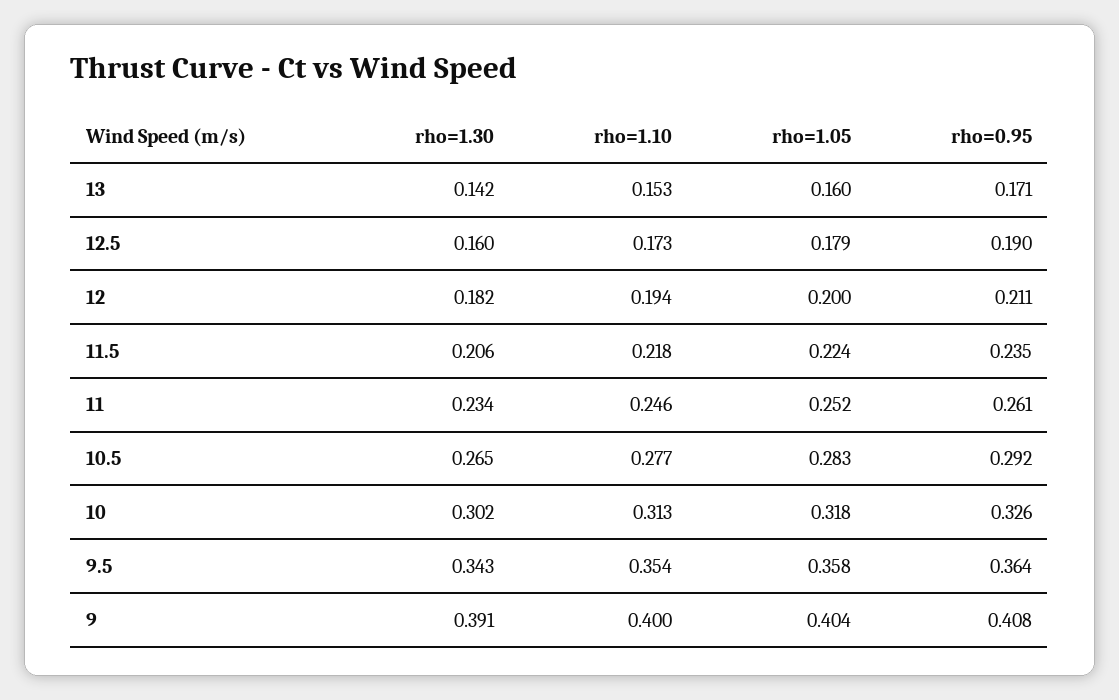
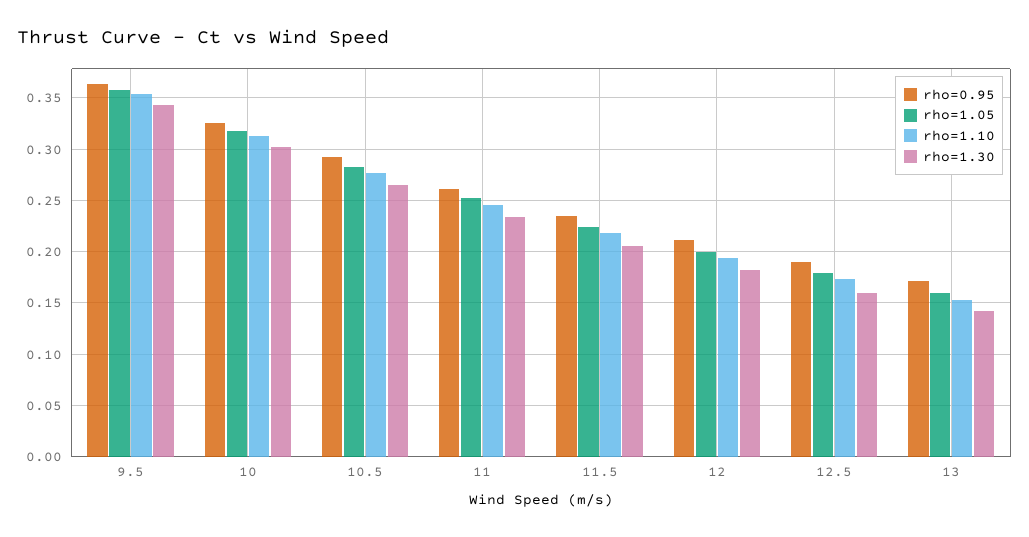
  {
    "rho=1.30": {
      "13": 0.142,
      "12.5": 0.16,
      "12": 0.182,
      "11.5": 0.206,
      "11": 0.234,
      "10.5": 0.265,
      "10": 0.302,
-     "9.5": 0.343,
+     "9.5": 0.343
-     "9": 0.391
    },
    "rho=1.10": {
      "13": 0.153,
      "12.5": 0.173,
      "12": 0.194,
      "11.5": 0.218,
      "11": 0.246,
      "10.5": 0.277,
      "10": 0.313,
-     "9.5": 0.354,
+     "9.5": 0.354
-     "9": 0.4
    },
    "rho=1.05": {
      "13": 0.16,
      "12.5": 0.179,
      "12": 0.2,
      "11.5": 0.224,
      "11": 0.252,
      "10.5": 0.283,
      "10": 0.318,
-     "9.5": 0.358,
+     "9.5": 0.358
-     "9": 0.404
    },
    "rho=0.95": {
      "13": 0.171,
      "12.5": 0.19,
      "12": 0.211,
      "11.5": 0.235,
      "11": 0.261,
      "10.5": 0.292,
      "10": 0.326,
-     "9.5": 0.364,
+     "9.5": 0.364
-     "9": 0.408
    }
  }

